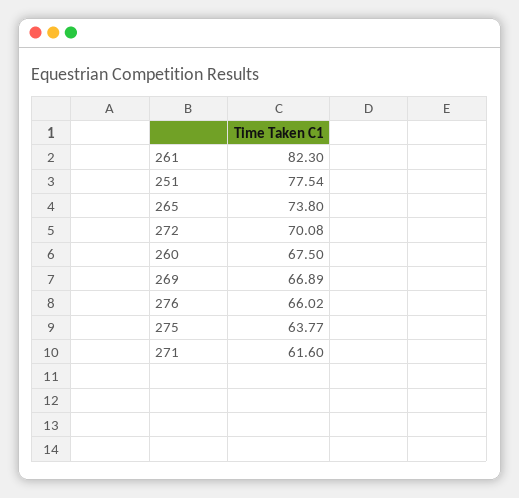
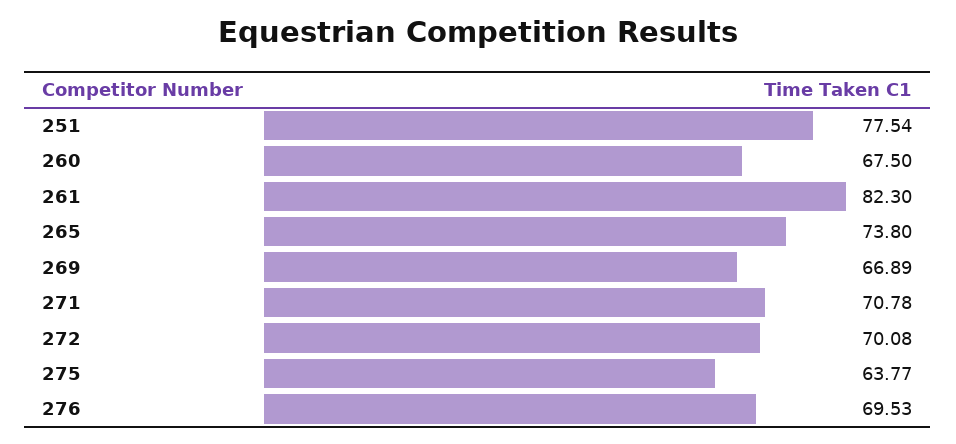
  {
    "261": 82.3,
    "251": 77.54,
    "265": 73.8,
    "272": 70.08,
    "260": 67.5,
    "269": 66.89,
-   "276": 66.02,
+   "276": 69.53,
    "275": 63.77,
-   "271": 61.6
+   "271": 70.78
  }

